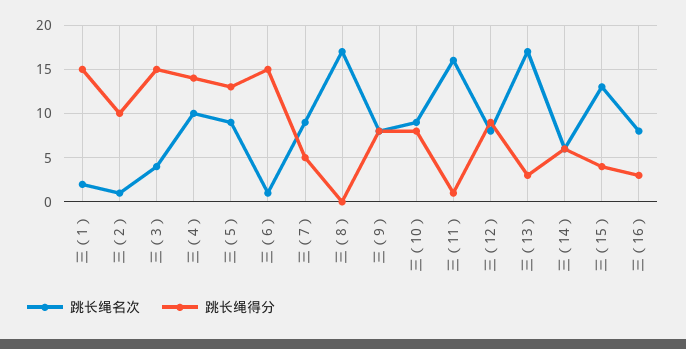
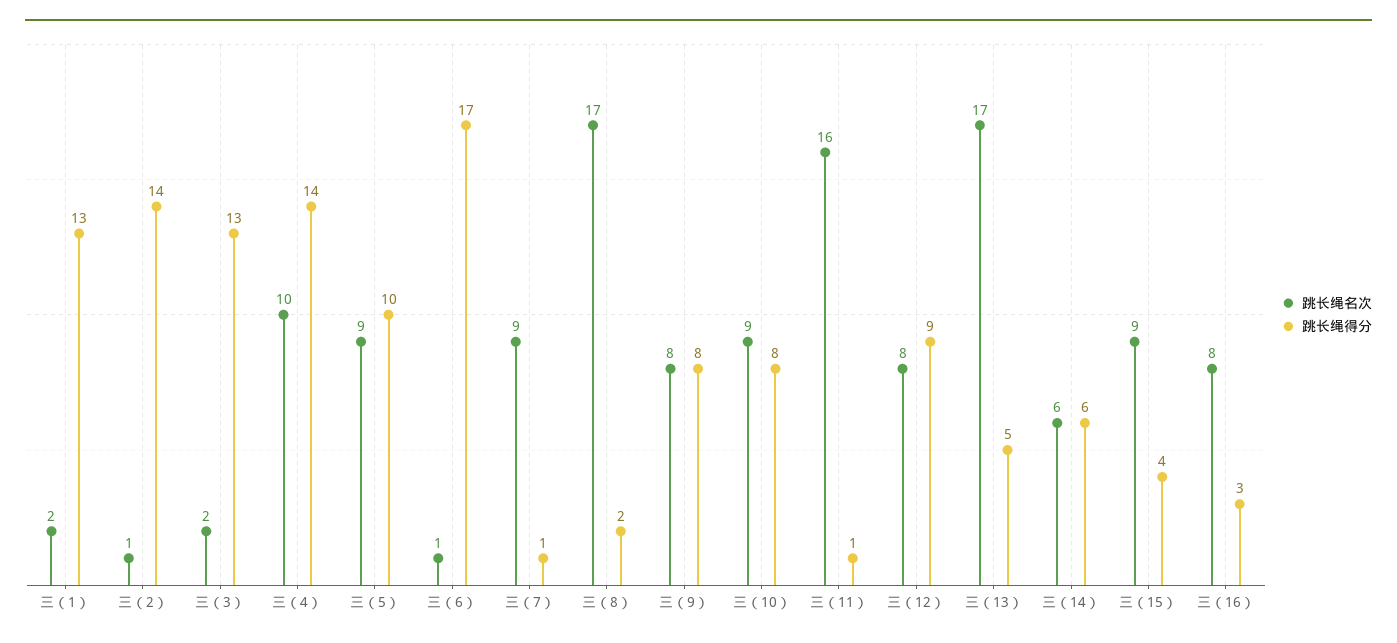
  {
    "跳长绳名次": {
      "三（1）": 2,
      "三（2）": 1,
-     "三（3）": 4,
+     "三（3）": 2,
      "三（4）": 10,
      "三（5）": 9,
      "三（6）": 1,
      "三（7）": 9,
      "三（8）": 17,
      "三（9）": 8,
      "三（10）": 9,
      "三（11）": 16,
      "三（12）": 8,
      "三（13）": 17,
      "三（14）": 6,
-     "三（15）": 13,
+     "三（15）": 9,
      "三（16）": 8
    },
    "跳长绳得分": {
-     "三（1）": 15,
+     "三（1）": 13,
-     "三（2）": 10,
+     "三（2）": 14,
-     "三（3）": 15,
+     "三（3）": 13,
      "三（4）": 14,
-     "三（5）": 13,
+     "三（5）": 10,
-     "三（6）": 15,
+     "三（6）": 17,
-     "三（7）": 5,
+     "三（7）": 1,
-     "三（8）": 0,
+     "三（8）": 2,
      "三（9）": 8,
      "三（10）": 8,
      "三（11）": 1,
      "三（12）": 9,
-     "三（13）": 3,
+     "三（13）": 5,
      "三（14）": 6,
      "三（15）": 4,
      "三（16）": 3
    }
  }

